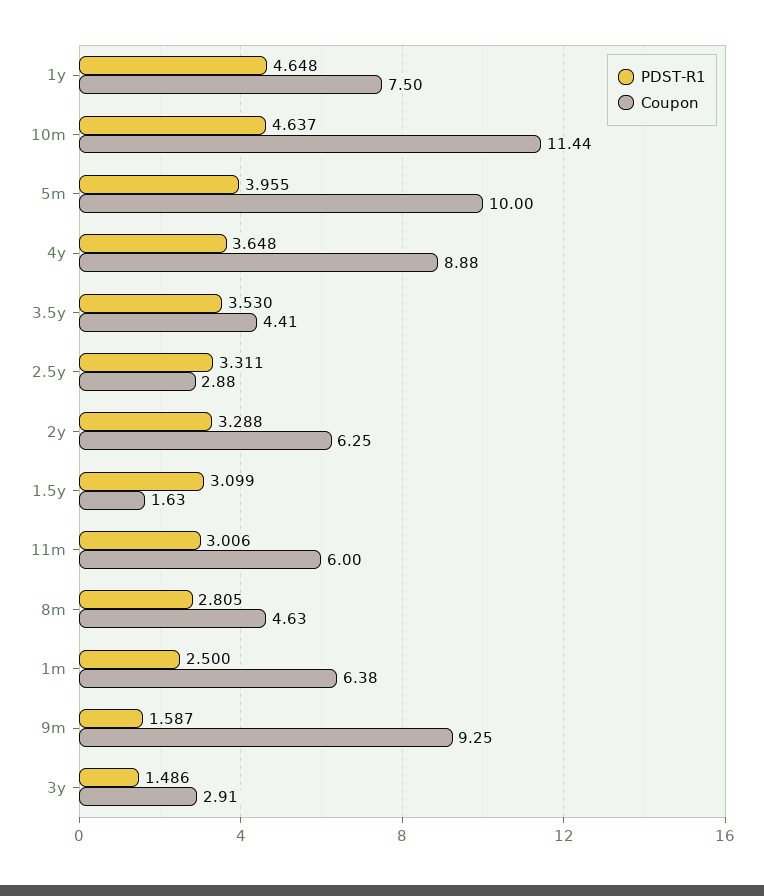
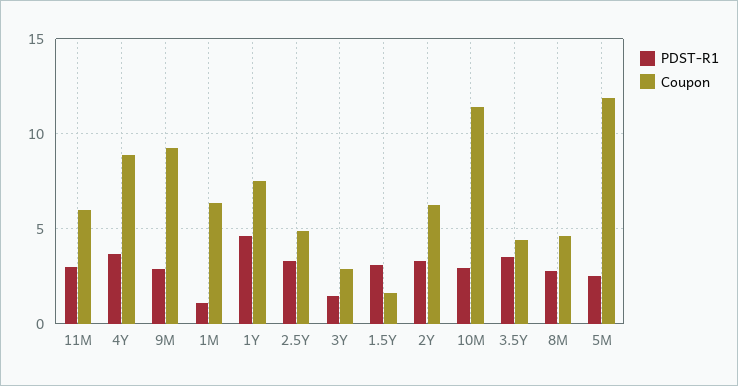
  {
    "PDST-R1": {
      "1y": 4.648,
-     "10m": 4.637,
+     "10m": 3,
-     "5m": 3.955,
+     "5m": 2.5,
      "4y": 3.648,
      "3.5y": 3.53,
      "2.5y": 3.311,
      "2y": 3.288,
      "1.5y": 3.099,
      "11m": 3.006,
      "8m": 2.805,
-     "1m": 2.5,
+     "1m": 1,
-     "9m": 1.587,
+     "9m": 3,
      "3y": 1.486
    },
    "Coupon": {
      "1y": 7.5,
      "10m": 11.44,
-     "5m": 10,
+     "5m": 12,
      "4y": 8.88,
      "3.5y": 4.41,
-     "2.5y": 2.88,
+     "2.5y": 5,
      "2y": 6.25,
      "1.5y": 1.63,
      "11m": 6,
      "8m": 4.63,
      "1m": 6.38,
      "9m": 9.25,
      "3y": 2.91
    }
  }

